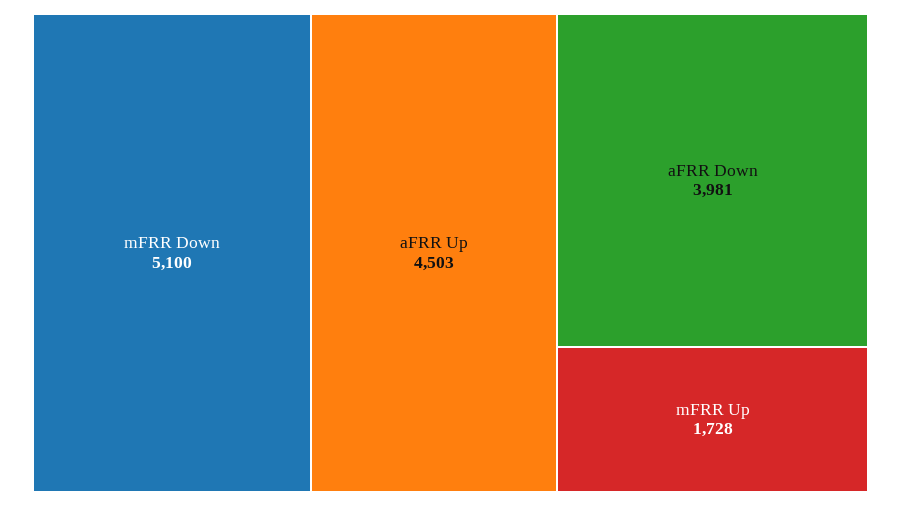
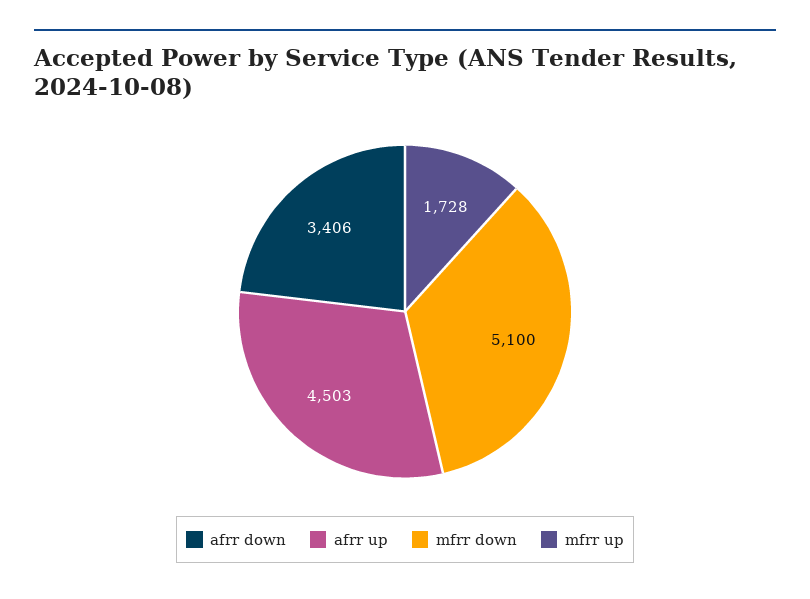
  {
    "mFRR Down": 5100,
    "aFRR Up": 4503,
-   "aFRR Down": 3981,
+   "aFRR Down": 3406,
    "mFRR Up": 1728
  }

